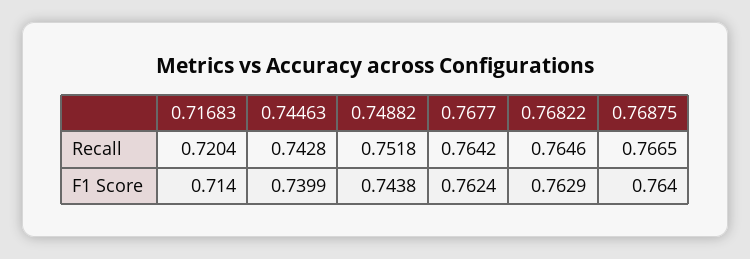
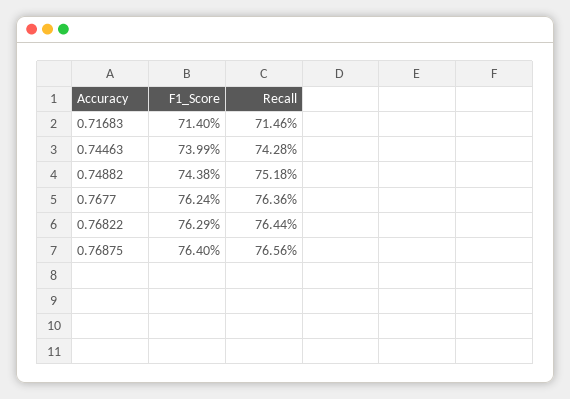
  {
    "0.71683": {
-     "Recall": 0.7204,
+     "Recall": 0.7146,
      "F1 Score": 0.714
    },
    "0.74463": {
      "Recall": 0.7428,
      "F1 Score": 0.7399
    },
    "0.74882": {
      "Recall": 0.7518,
      "F1 Score": 0.7438
    },
    "0.7677": {
-     "Recall": 0.7642,
+     "Recall": 0.7636,
      "F1 Score": 0.7624
    },
    "0.76822": {
-     "Recall": 0.7646,
+     "Recall": 0.7644,
      "F1 Score": 0.7629
    },
    "0.76875": {
-     "Recall": 0.7665,
+     "Recall": 0.7656,
      "F1 Score": 0.764
    }
  }

